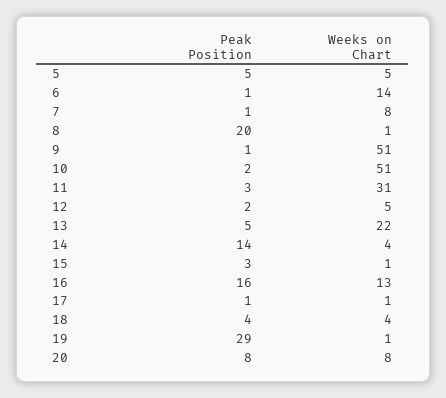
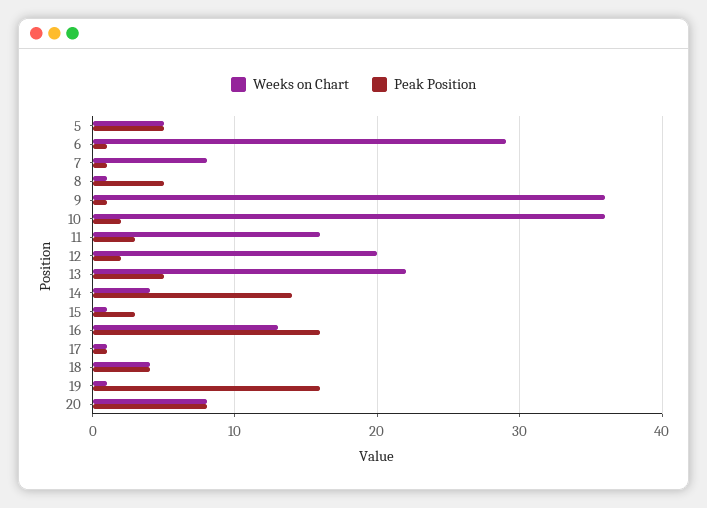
  {
    "Peak Position": {
      "5": 5,
      "6": 1,
      "7": 1,
-     "8": 20,
+     "8": 5,
      "9": 1,
      "10": 2,
      "11": 3,
      "12": 2,
      "13": 5,
      "14": 14,
      "15": 3,
      "16": 16,
      "17": 1,
      "18": 4,
-     "19": 29,
+     "19": 16,
      "20": 8
    },
    "Weeks on Chart": {
      "5": 5,
-     "6": 14,
+     "6": 29,
      "7": 8,
      "8": 1,
-     "9": 51,
+     "9": 36,
-     "10": 51,
+     "10": 36,
-     "11": 31,
+     "11": 16,
-     "12": 5,
+     "12": 20,
      "13": 22,
      "14": 4,
      "15": 1,
      "16": 13,
      "17": 1,
      "18": 4,
      "19": 1,
      "20": 8
    }
  }

